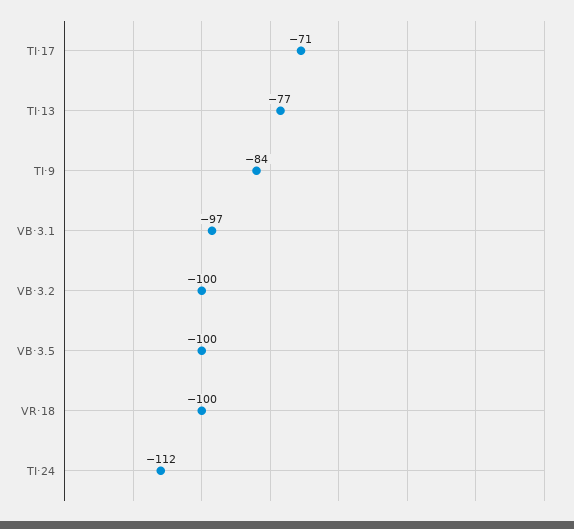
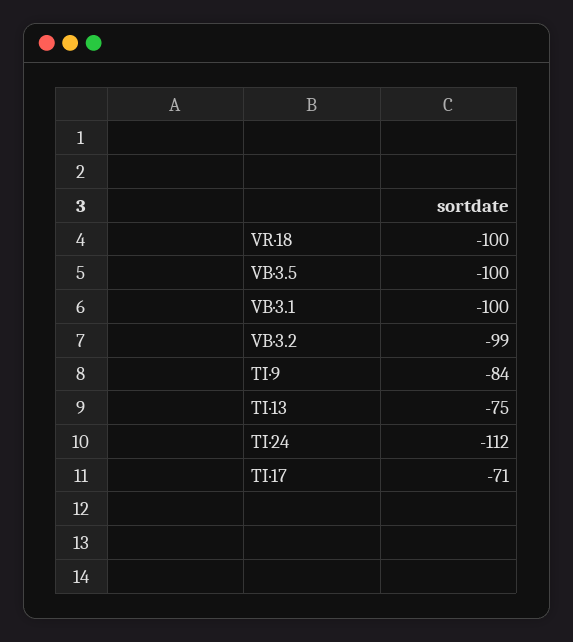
  {
    "TI·17": -71,
-   "TI·13": -77,
+   "TI·13": -75,
    "TI·9": -84,
-   "VB·3.1": -97,
+   "VB·3.1": -100,
-   "VB·3.2": -100,
+   "VB·3.2": -99,
    "VB·3.5": -100,
    "VR·18": -100,
    "TI·24": -112
  }

